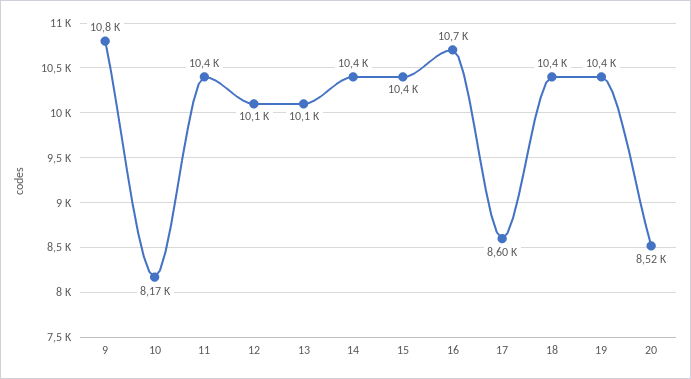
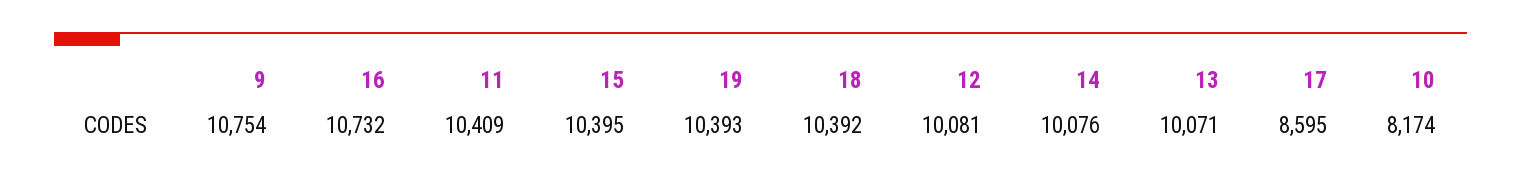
  {
    "9": 10754,
    "10": 8174,
    "11": 10409,
    "12": 10081,
    "13": 10071,
-   "14": 10400,
+   "14": 10076,
    "15": 10395,
    "16": 10732,
    "17": 8595,
    "18": 10392,
-   "19": 10393,
+   "19": 10393
-   "20": 8520
  }

